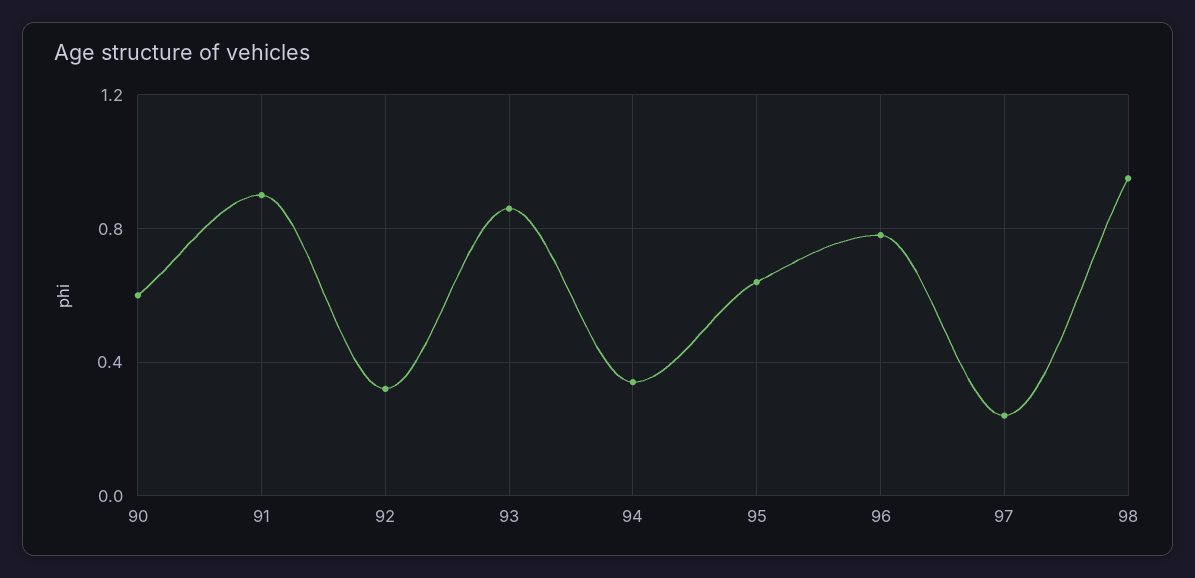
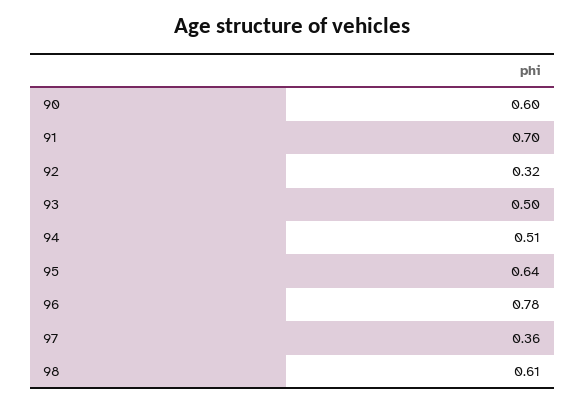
  {
    "90": 0.6,
-   "91": 0.9,
+   "91": 0.7,
    "92": 0.32,
-   "93": 0.85,
+   "93": 0.5,
-   "94": 0.35,
+   "94": 0.51,
    "95": 0.64,
    "96": 0.78,
-   "97": 0.25,
+   "97": 0.36,
-   "98": 0.95
+   "98": 0.61
  }

